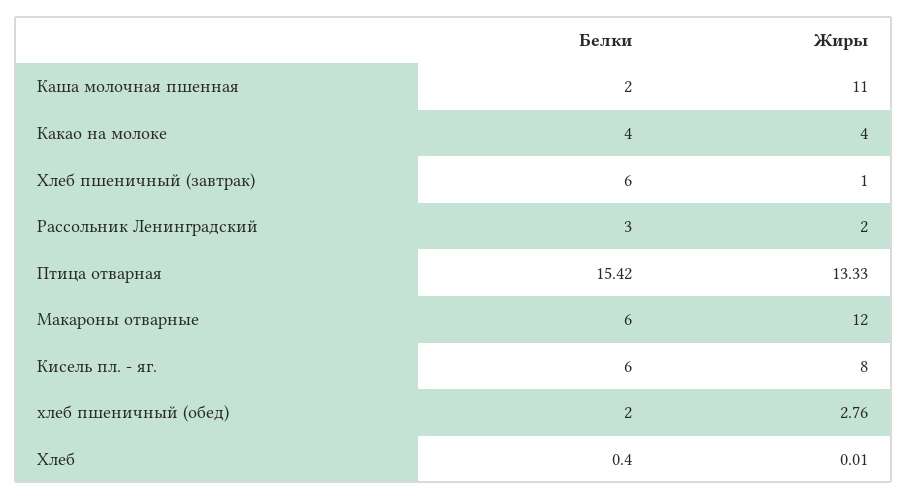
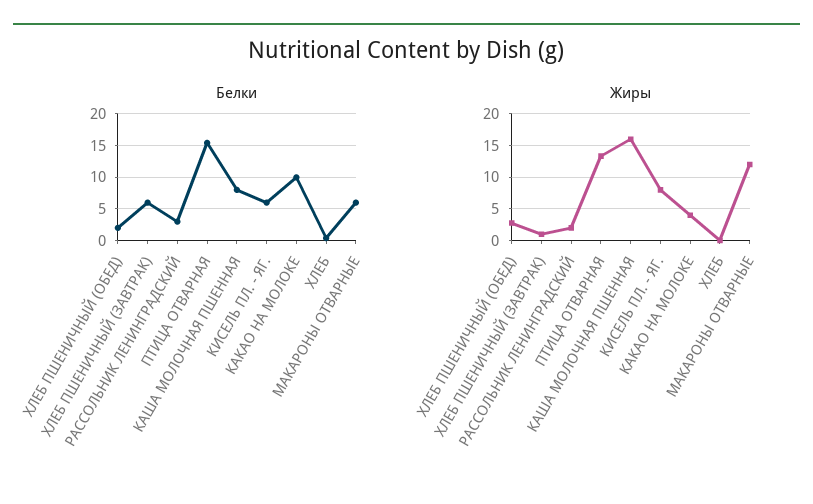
  {
    "Белки": {
-     "Каша молочная пшенная": 2,
+     "Каша молочная пшенная": 8,
-     "Какао на молоке": 4,
+     "Какао на молоке": 10,
      "Хлеб пшеничный (завтрак)": 6,
      "Рассольник Ленинградский": 3,
      "Птица отварная": 15.42,
      "Макароны отварные": 6,
      "Кисель пл. - яг.": 6,
      "хлеб пшеничный (обед)": 2,
      "Хлеб": 0.4
    },
    "Жиры": {
-     "Каша молочная пшенная": 11,
+     "Каша молочная пшенная": 16,
      "Какао на молоке": 4,
      "Хлеб пшеничный (завтрак)": 1,
      "Рассольник Ленинградский": 2,
      "Птица отварная": 13.33,
      "Макароны отварные": 12,
      "Кисель пл. - яг.": 8,
      "хлеб пшеничный (обед)": 2.76,
      "Хлеб": 0.01
    }
  }

